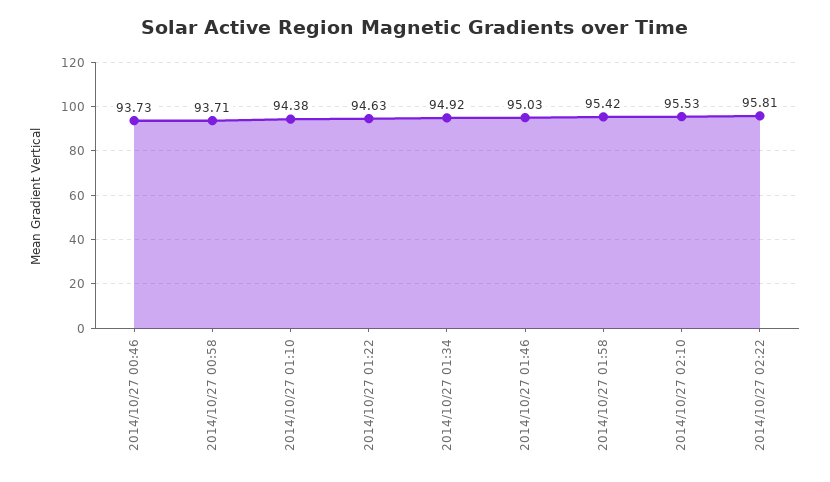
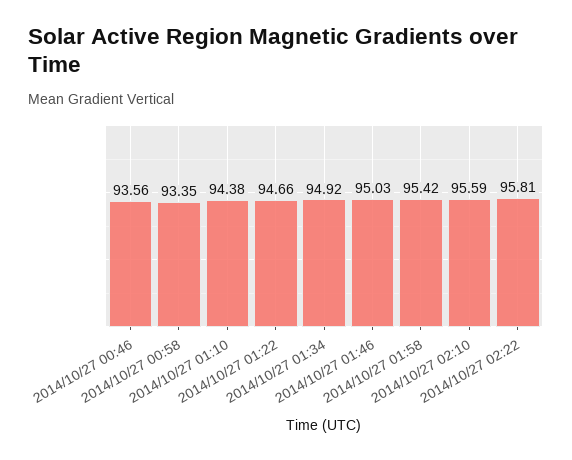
  {
-   "2014/10/27 00:46": 93.73,
+   "2014/10/27 00:46": 93.56,
-   "2014/10/27 00:58": 93.71,
+   "2014/10/27 00:58": 93.35,
    "2014/10/27 01:10": 94.38,
-   "2014/10/27 01:22": 94.63,
+   "2014/10/27 01:22": 94.66,
    "2014/10/27 01:34": 94.92,
    "2014/10/27 01:46": 95.03,
    "2014/10/27 01:58": 95.42,
-   "2014/10/27 02:10": 95.53,
+   "2014/10/27 02:10": 95.59,
    "2014/10/27 02:22": 95.81
  }

